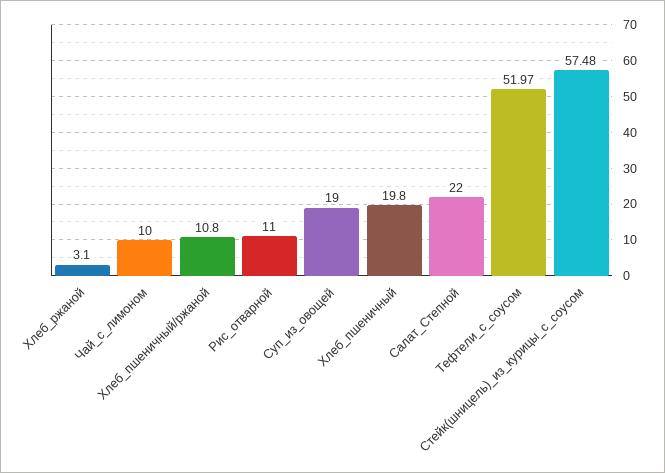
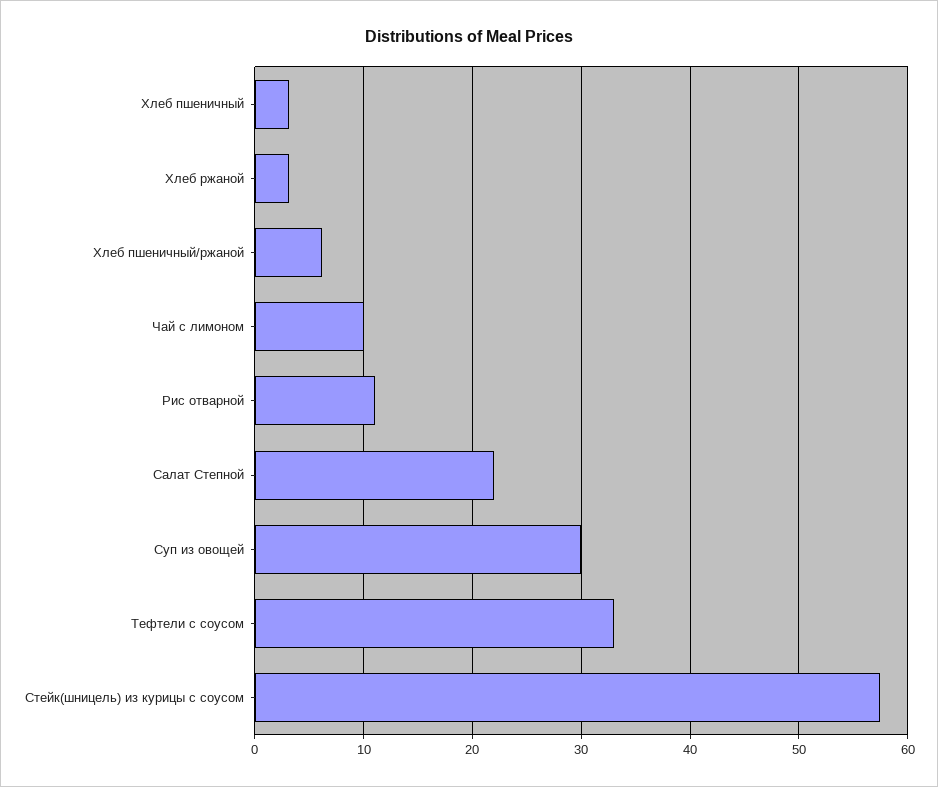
  {
    "Хлеб_ржаной": 3.1,
    "Чай_с_лимоном": 10,
-   "Хлеб_пшеничный/ржаной": 10.8,
+   "Хлеб_пшеничный/ржаной": 6,
    "Рис_отварной": 11,
-   "Суп_из_овощей": 19,
+   "Суп_из_овощей": 30,
-   "Хлеб_пшеничный": 19.8,
+   "Хлеб_пшеничный": 3,
    "Салат_Степной": 22,
-   "Тефтели_с_соусом": 51.97,
+   "Тефтели_с_соусом": 33,
    "Стейк(шницель)_из_курицы_с_соусом": 57.48
  }

